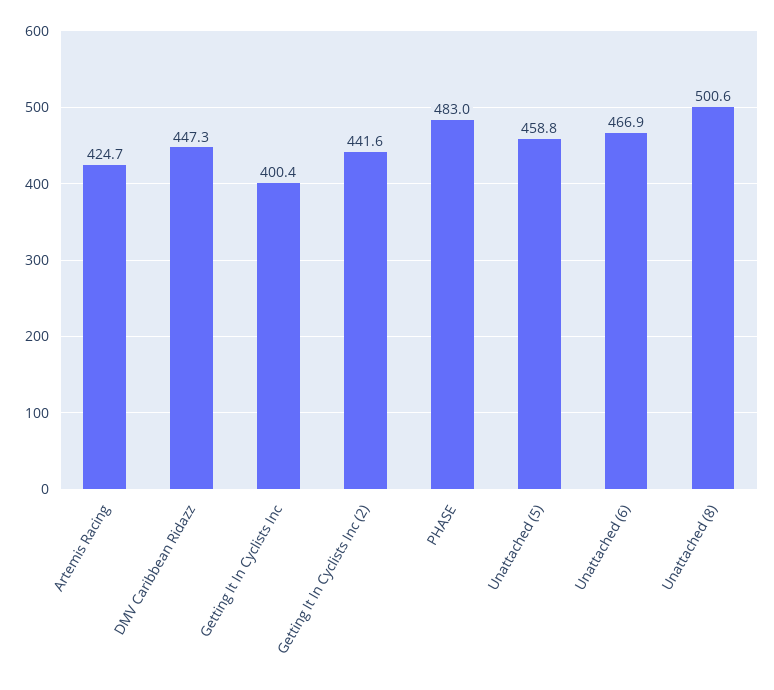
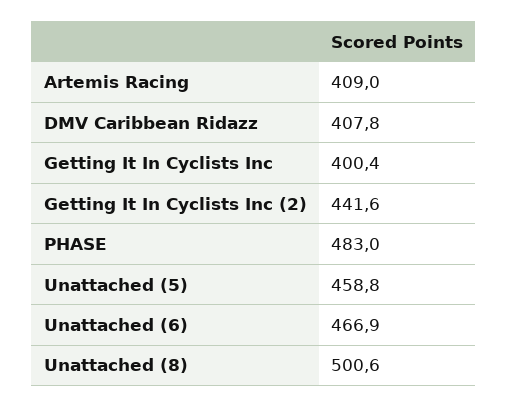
  {
-   "Artemis Racing": 424.7,
+   "Artemis Racing": 409,
-   "DMV Caribbean Ridazz": 447.3,
+   "DMV Caribbean Ridazz": 407.8,
    "Getting It In Cyclists Inc": 400.4,
    "Getting It In Cyclists Inc (2)": 441.6,
    "PHASE": 483,
    "Unattached (5)": 458.8,
    "Unattached (6)": 466.9,
    "Unattached (8)": 500.6
  }

